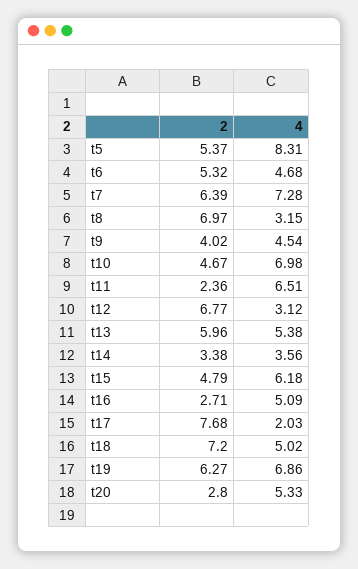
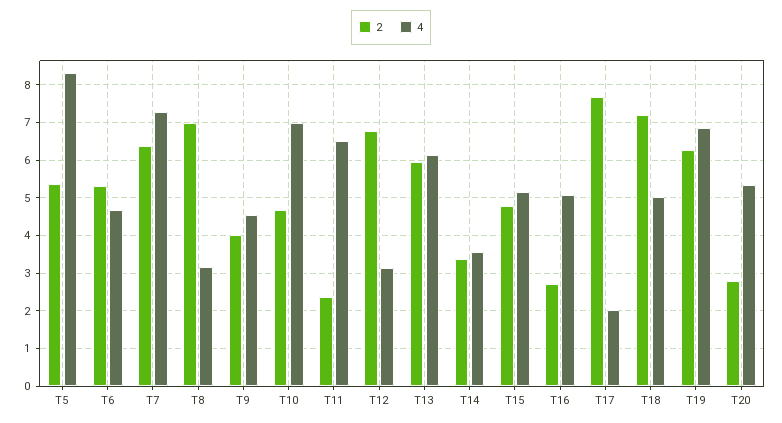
  {
    "2": {
      "t5": 5.37,
      "t6": 5.32,
      "t7": 6.39,
      "t8": 6.97,
      "t9": 4.02,
      "t10": 4.67,
      "t11": 2.36,
      "t12": 6.77,
      "t13": 5.96,
      "t14": 3.38,
      "t15": 4.79,
      "t16": 2.71,
      "t17": 7.68,
      "t18": 7.2,
      "t19": 6.27,
      "t20": 2.8
    },
    "4": {
      "t5": 8.31,
      "t6": 4.68,
      "t7": 7.28,
      "t8": 3.15,
      "t9": 4.54,
      "t10": 6.98,
      "t11": 6.51,
      "t12": 3.12,
-     "t13": 5.38,
+     "t13": 6.2,
      "t14": 3.56,
-     "t15": 6.18,
+     "t15": 5.2,
      "t16": 5.09,
      "t17": 2.03,
      "t18": 5.02,
      "t19": 6.86,
      "t20": 5.33
    }
  }

